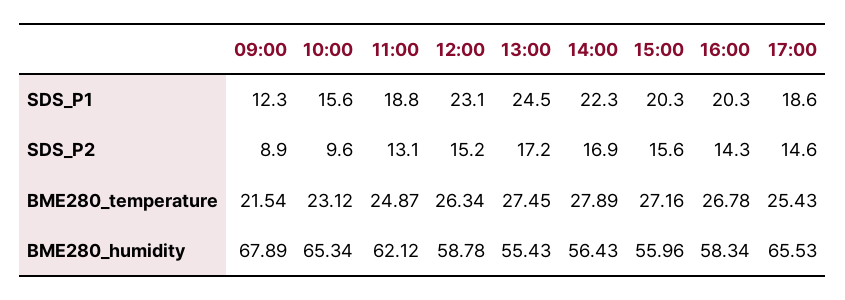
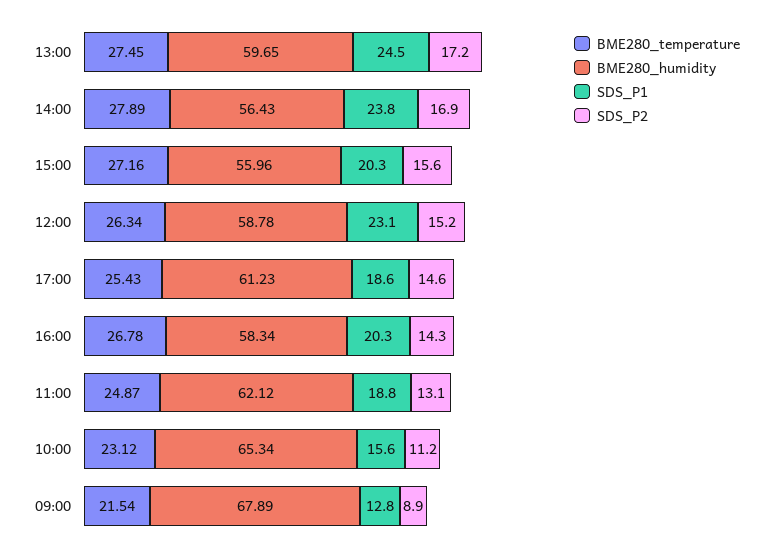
  {
    "SDS_P1": {
-     "09:00": 12.3,
+     "09:00": 12.8,
      "10:00": 15.6,
      "11:00": 18.8,
      "12:00": 23.1,
      "13:00": 24.5,
-     "14:00": 22.3,
+     "14:00": 23.8,
      "15:00": 20.3,
      "16:00": 20.3,
      "17:00": 18.6
    },
    "SDS_P2": {
      "09:00": 8.9,
-     "10:00": 9.6,
+     "10:00": 11.2,
      "11:00": 13.1,
      "12:00": 15.2,
      "13:00": 17.2,
      "14:00": 16.9,
      "15:00": 15.6,
      "16:00": 14.3,
      "17:00": 14.6
    },
    "BME280_temperature": {
      "09:00": 21.54,
      "10:00": 23.12,
      "11:00": 24.87,
      "12:00": 26.34,
      "13:00": 27.45,
      "14:00": 27.89,
      "15:00": 27.16,
      "16:00": 26.78,
      "17:00": 25.43
    },
    "BME280_humidity": {
      "09:00": 67.89,
      "10:00": 65.34,
      "11:00": 62.12,
      "12:00": 58.78,
-     "13:00": 55.43,
+     "13:00": 59.65,
      "14:00": 56.43,
      "15:00": 55.96,
      "16:00": 58.34,
-     "17:00": 65.53
+     "17:00": 61.23
    }
  }

